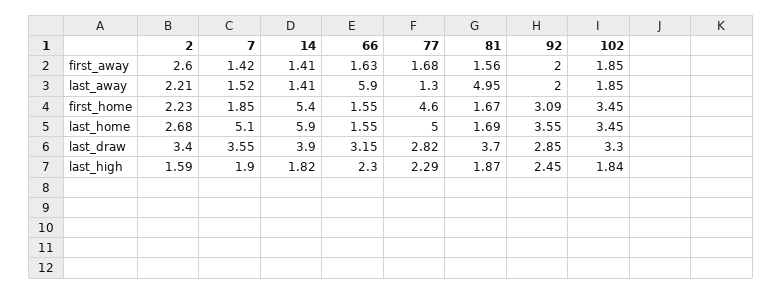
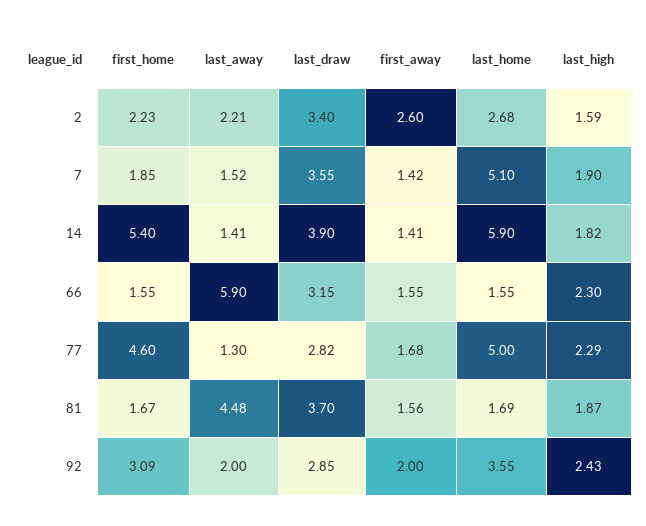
  {
    "2": {
      "first_away": 2.6,
      "last_away": 2.21,
      "first_home": 2.23,
      "last_home": 2.68,
      "last_draw": 3.4,
      "last_high": 1.59
    },
    "7": {
      "first_away": 1.42,
      "last_away": 1.52,
      "first_home": 1.85,
      "last_home": 5.1,
      "last_draw": 3.55,
      "last_high": 1.9
    },
    "14": {
      "first_away": 1.41,
      "last_away": 1.41,
      "first_home": 5.4,
      "last_home": 5.9,
      "last_draw": 3.9,
      "last_high": 1.82
    },
    "66": {
-     "first_away": 1.63,
+     "first_away": 1.55,
      "last_away": 5.9,
      "first_home": 1.55,
      "last_home": 1.55,
      "last_draw": 3.15,
      "last_high": 2.3
    },
    "77": {
      "first_away": 1.68,
      "last_away": 1.3,
      "first_home": 4.6,
      "last_home": 5,
      "last_draw": 2.82,
      "last_high": 2.29
    },
    "81": {
      "first_away": 1.56,
-     "last_away": 4.95,
+     "last_away": 4.48,
      "first_home": 1.67,
      "last_home": 1.69,
      "last_draw": 3.7,
      "last_high": 1.87
    },
    "92": {
      "first_away": 2,
      "last_away": 2,
      "first_home": 3.09,
      "last_home": 3.55,
      "last_draw": 2.85,
-     "last_high": 2.45
+     "last_high": 2.43
-   },
+   }
-   "102": {
-     "first_away": 1.85,
-     "last_away": 1.85,
-     "first_home": 3.45,
-     "last_home": 3.45,
-     "last_draw": 3.3,
-     "last_high": 1.84
-   }
  }

